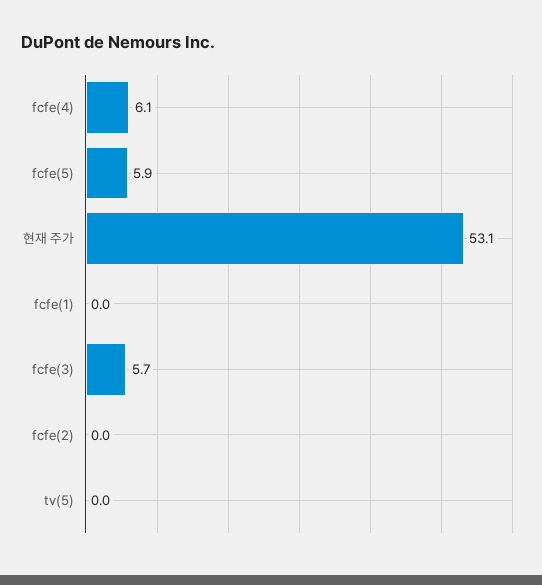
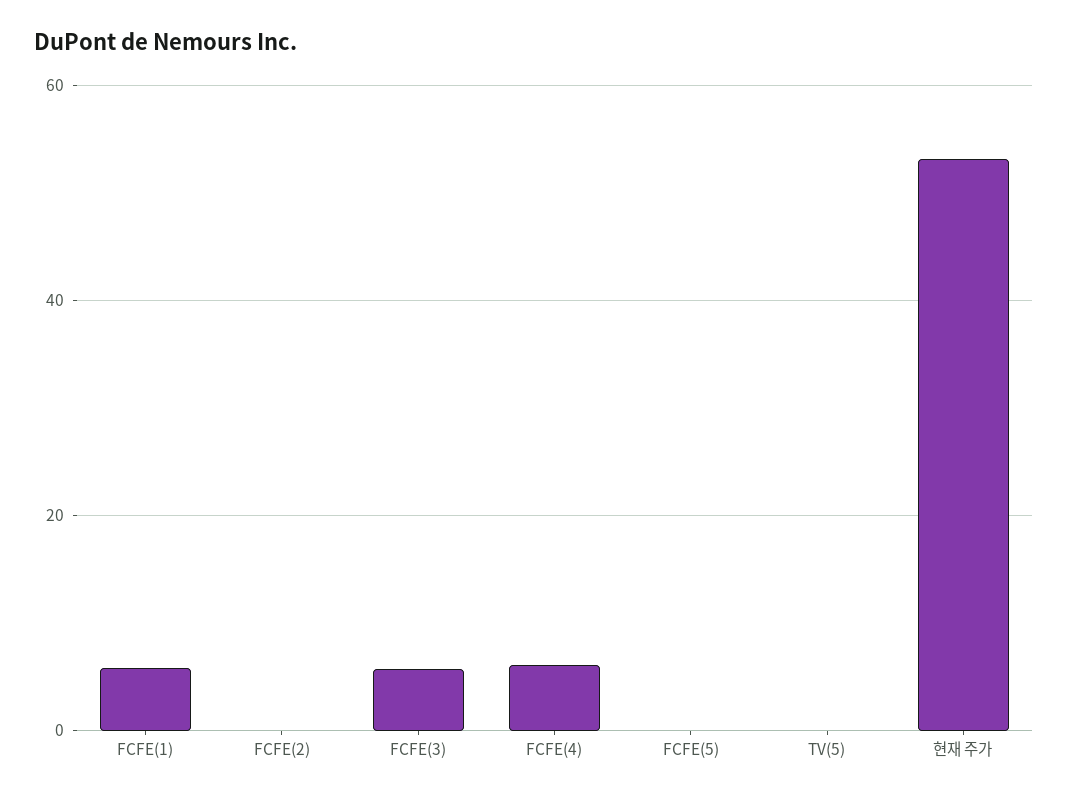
  {
    "fcfe(4)": 6.1,
-   "fcfe(5)": 5.9,
+   "fcfe(5)": 0,
    "현재 주가": 53.1,
-   "fcfe(1)": 0,
+   "fcfe(1)": 6,
    "fcfe(3)": 5.7,
    "fcfe(2)": 0,
    "tv(5)": 0
  }

